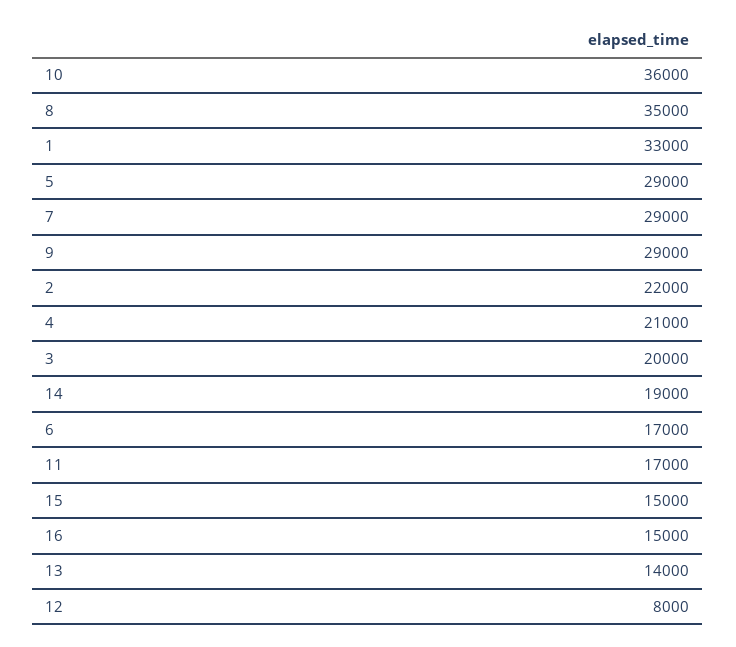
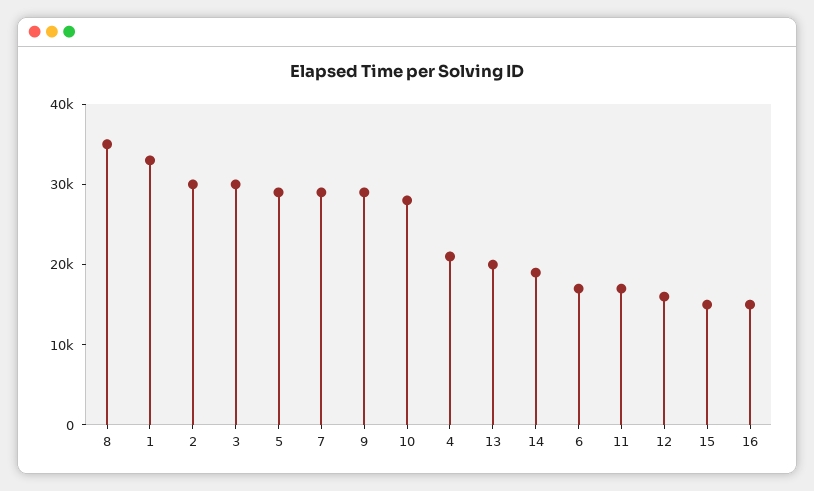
  {
-   "10": 36000,
+   "10": 28000,
    "8": 35000,
    "1": 33000,
    "5": 29000,
    "7": 29000,
    "9": 29000,
-   "2": 22000,
+   "2": 30000,
    "4": 21000,
-   "3": 20000,
+   "3": 30000,
    "14": 19000,
    "6": 17000,
    "11": 17000,
    "15": 15000,
    "16": 15000,
-   "13": 14000,
+   "13": 20000,
-   "12": 8000
+   "12": 16000
  }

